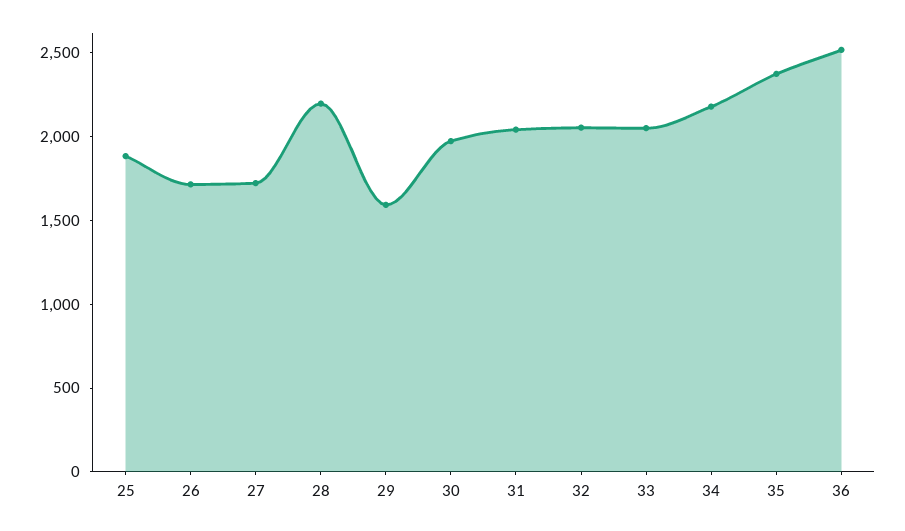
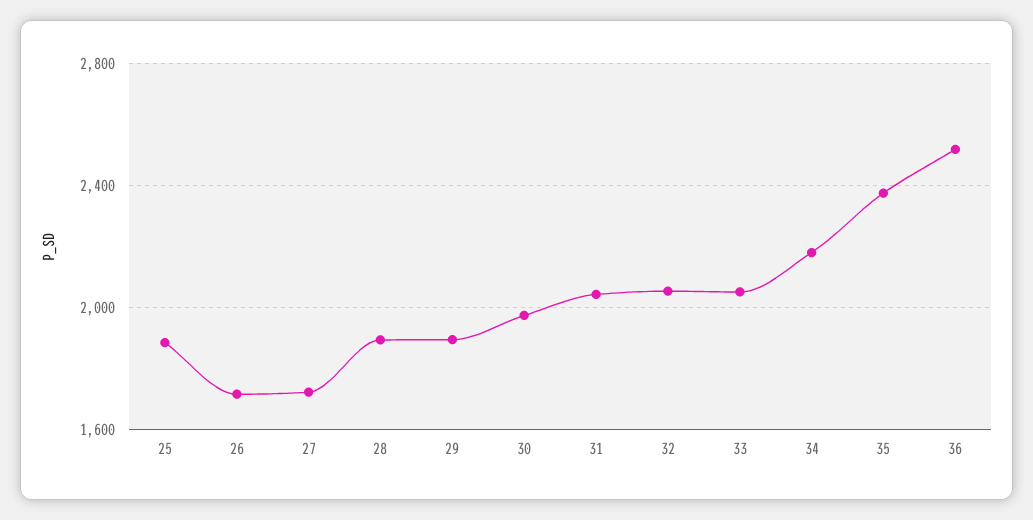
  {
    "25": 1900,
    "26": 1700,
    "27": 1700,
-   "28": 2200,
+   "28": 1900,
-   "29": 1600,
+   "29": 1900,
    "30": 1950,
    "31": 2050,
    "32": 2050,
    "33": 2050,
    "34": 2200,
    "35": 2400,
    "36": 2500
  }

